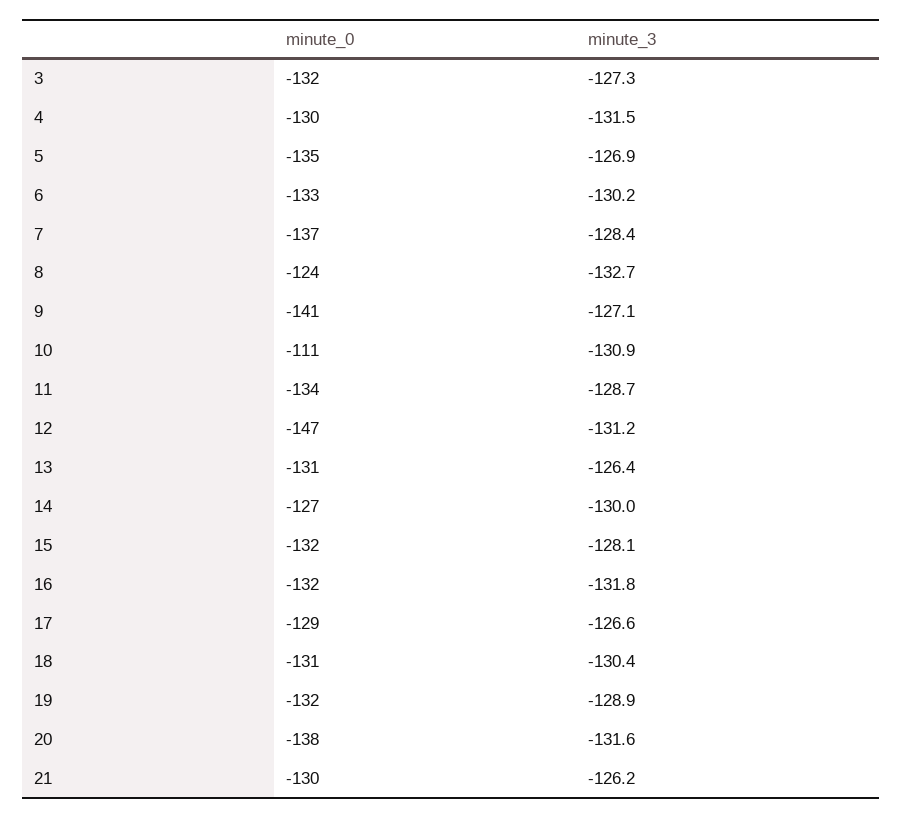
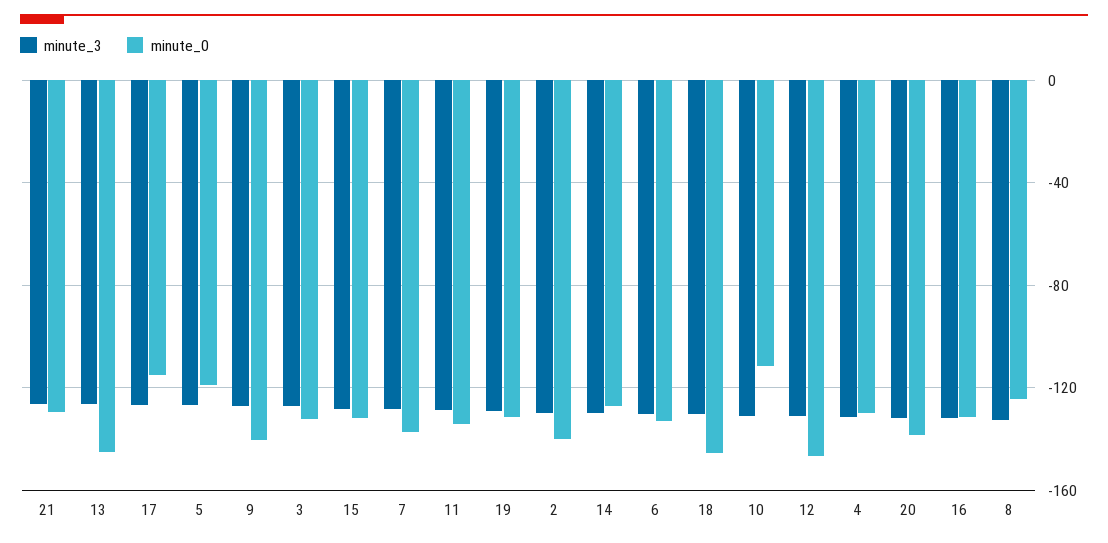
  {
    "minute_0": {
      "3": -132,
      "4": -130,
-     "5": -135,
+     "5": -120,
      "6": -133,
      "7": -137,
      "8": -124,
      "9": -141,
      "10": -111,
      "11": -134,
      "12": -147,
-     "13": -131,
+     "13": -145,
      "14": -127,
      "15": -132,
      "16": -132,
-     "17": -129,
+     "17": -115,
-     "18": -131,
+     "18": -145,
      "19": -132,
      "20": -138,
-     "21": -130
+     "21": -130,
+     "2": -140
    },
    "minute_3": {
      "3": -127.3,
      "4": -131.5,
      "5": -126.9,
      "6": -130.2,
      "7": -128.4,
      "8": -132.7,
      "9": -127.1,
      "10": -130.9,
      "11": -128.7,
      "12": -131.2,
      "13": -126.4,
      "14": -130,
      "15": -128.1,
      "16": -131.8,
      "17": -126.6,
      "18": -130.4,
      "19": -128.9,
      "20": -131.6,
-     "21": -126.2
+     "21": -126.2,
+     "2": -130
    }
  }

